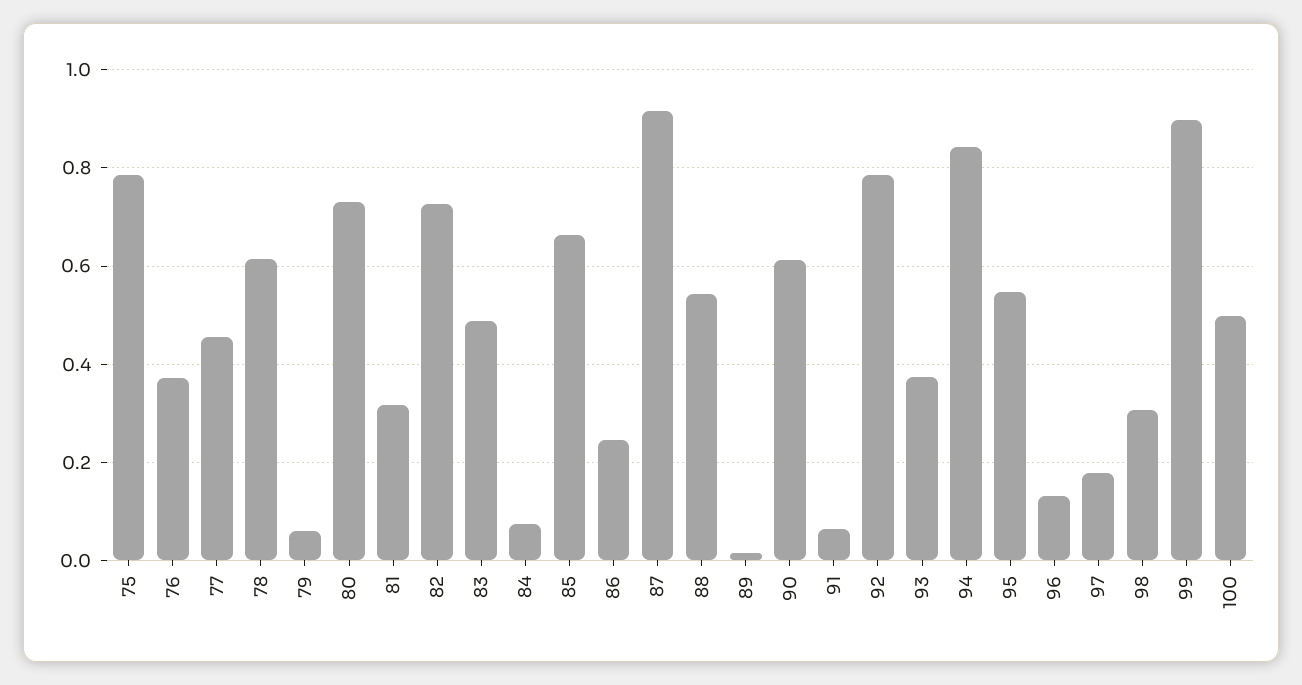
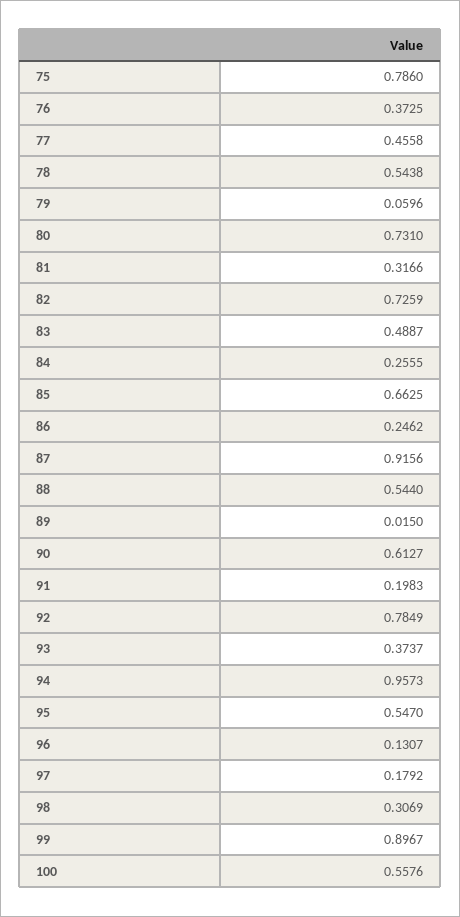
  {
    "75": 0.786,
    "76": 0.3725,
    "77": 0.4558,
-   "78": 0.62,
+   "78": 0.5438,
    "79": 0.0596,
    "80": 0.731,
    "81": 0.3166,
    "82": 0.7259,
    "83": 0.4887,
-   "84": 0.08,
+   "84": 0.2555,
    "85": 0.6625,
    "86": 0.2462,
    "87": 0.9156,
    "88": 0.544,
    "89": 0.015,
    "90": 0.6127,
-   "91": 0.06,
+   "91": 0.1983,
    "92": 0.7849,
    "93": 0.3737,
-   "94": 0.84,
+   "94": 0.9573,
    "95": 0.547,
    "96": 0.1307,
    "97": 0.1792,
    "98": 0.3069,
    "99": 0.8967,
-   "100": 0.5
+   "100": 0.5576
  }

